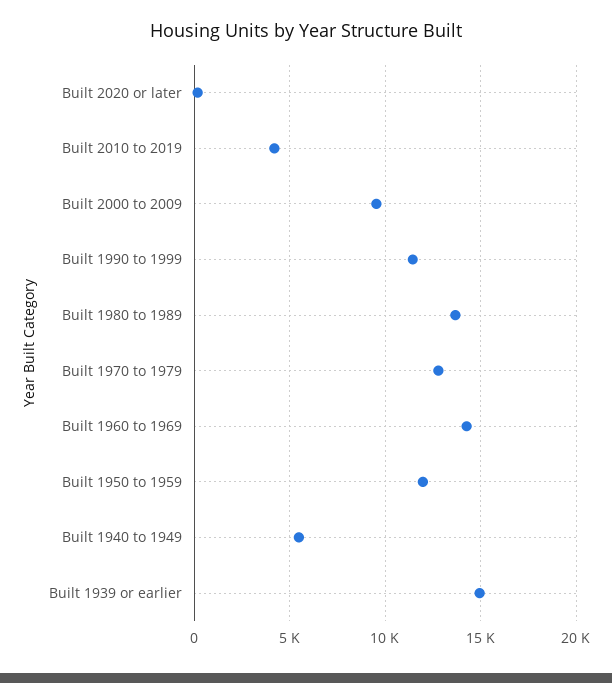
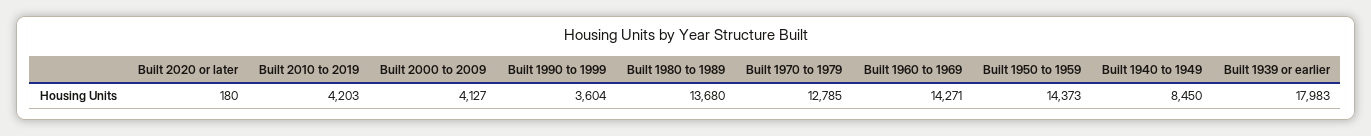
  {
    "Built 2020 or later": 180,
    "Built 2010 to 2019": 4203,
-   "Built 2000 to 2009": 9500,
+   "Built 2000 to 2009": 4127,
-   "Built 1990 to 1999": 11500,
+   "Built 1990 to 1999": 3604,
    "Built 1980 to 1989": 13680,
    "Built 1970 to 1979": 12785,
    "Built 1960 to 1969": 14271,
-   "Built 1950 to 1959": 12000,
+   "Built 1950 to 1959": 14373,
-   "Built 1940 to 1949": 5500,
+   "Built 1940 to 1949": 8450,
-   "Built 1939 or earlier": 15000
+   "Built 1939 or earlier": 17983
  }

